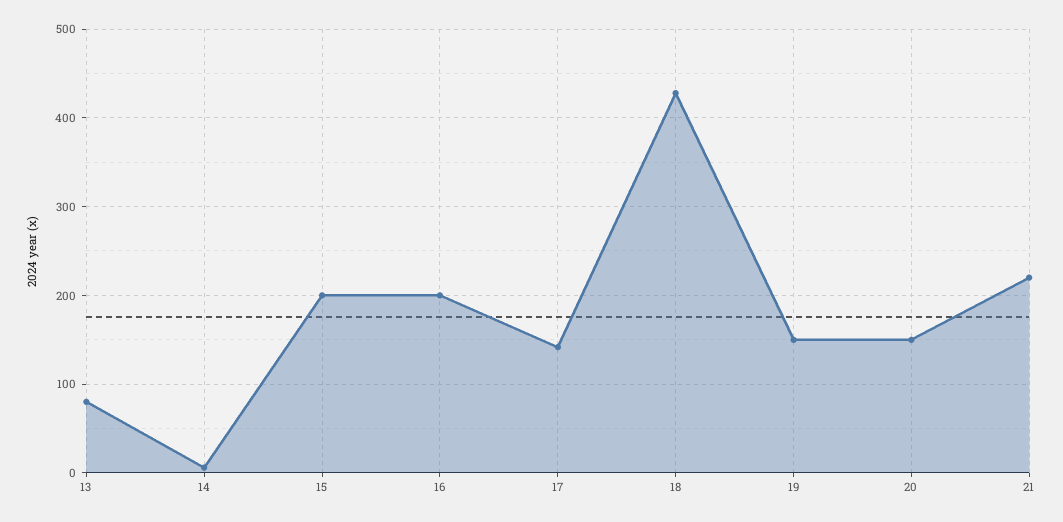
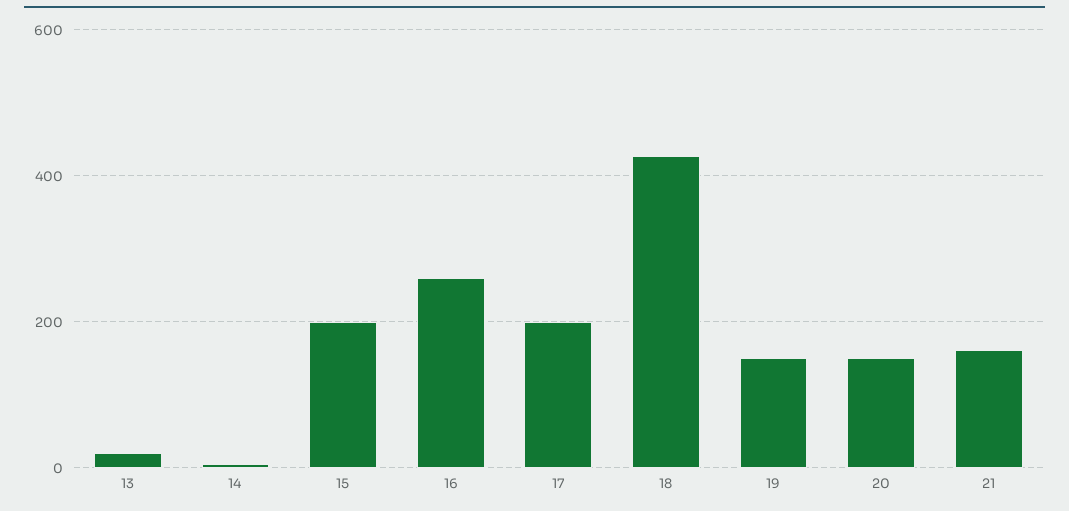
  {
-   "13": 80,
+   "13": 20,
    "14": 10,
    "15": 200,
-   "16": 200,
+   "16": 260,
-   "17": 140,
+   "17": 200,
    "18": 430,
    "19": 150,
    "20": 150,
-   "21": 220
+   "21": 160
  }

